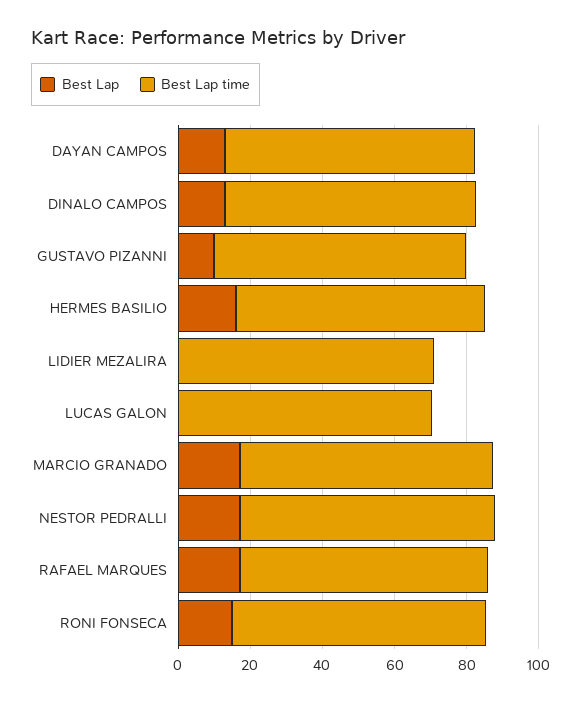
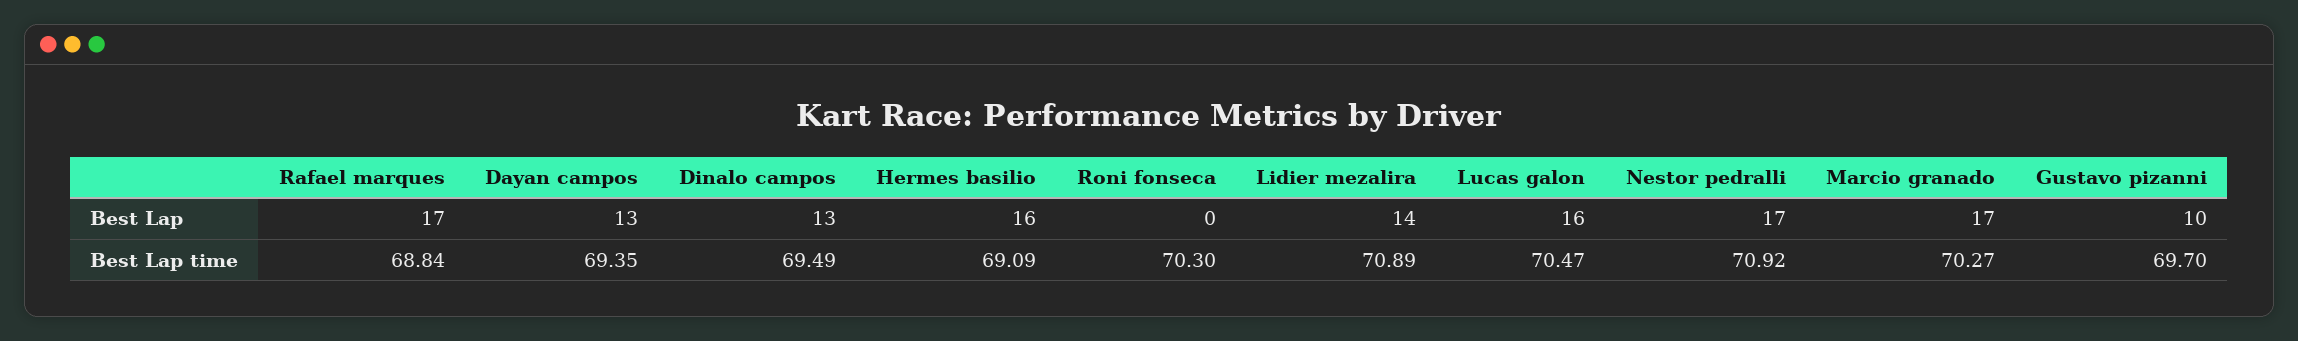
  {
    "Best Lap": {
      "DAYAN CAMPOS": 13,
      "DINALO CAMPOS": 13,
      "GUSTAVO PIZANNI": 10,
      "HERMES BASILIO": 16,
-     "LIDIER MEZALIRA": 0,
+     "LIDIER MEZALIRA": 14,
-     "LUCAS GALON": 0,
+     "LUCAS GALON": 16,
      "MARCIO GRANADO": 17,
      "NESTOR PEDRALLI": 17,
      "RAFAEL MARQUES": 17,
-     "RONI FONSECA": 15
+     "RONI FONSECA": 0
    },
    "Best Lap time": {
      "DAYAN CAMPOS": 69.35,
      "DINALO CAMPOS": 69.49,
      "GUSTAVO PIZANNI": 69.7,
      "HERMES BASILIO": 69.09,
      "LIDIER MEZALIRA": 70.89,
      "LUCAS GALON": 70.47,
      "MARCIO GRANADO": 70.27,
      "NESTOR PEDRALLI": 70.92,
      "RAFAEL MARQUES": 68.84,
      "RONI FONSECA": 70.3
    }
  }

